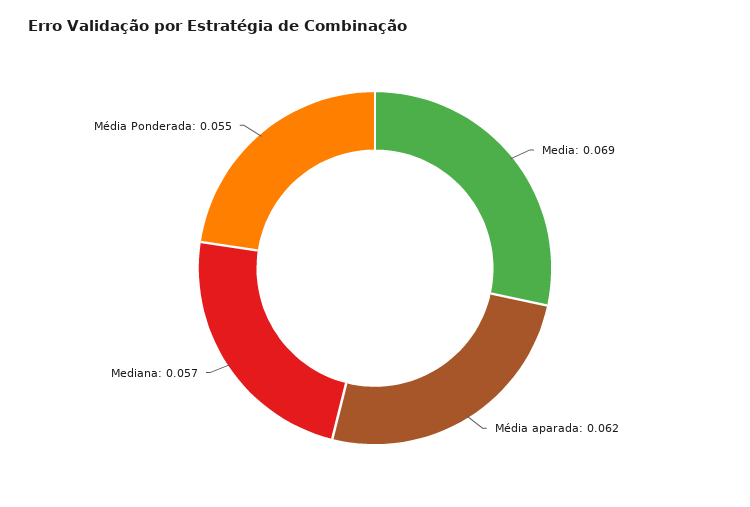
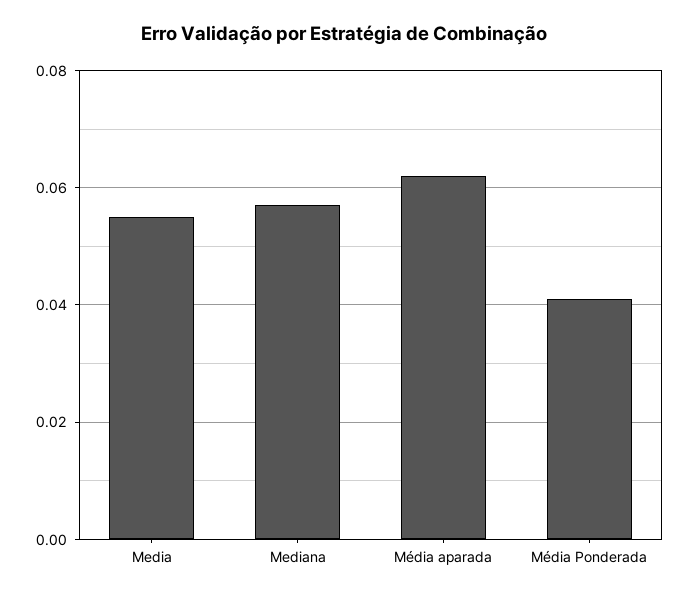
  {
-   "Media": 0.069,
+   "Media": 0.055,
    "Média aparada": 0.062,
    "Mediana": 0.057,
-   "Média Ponderada": 0.055
+   "Média Ponderada": 0.04
  }

